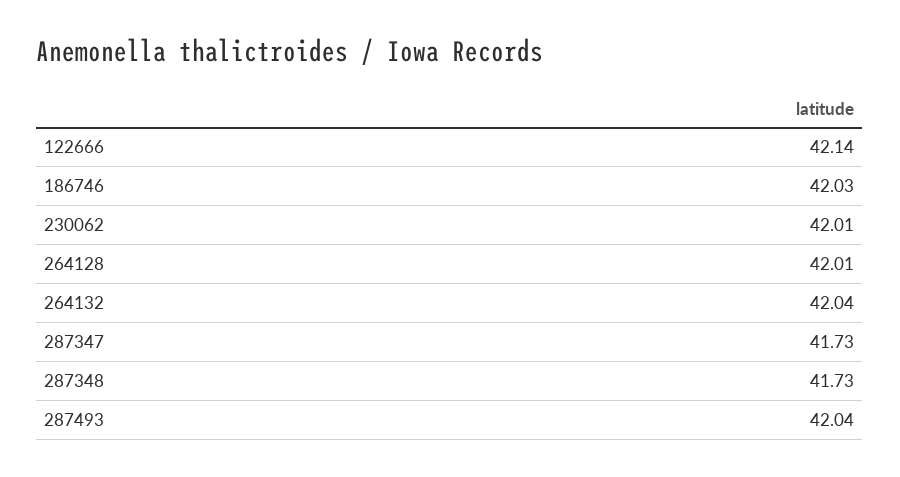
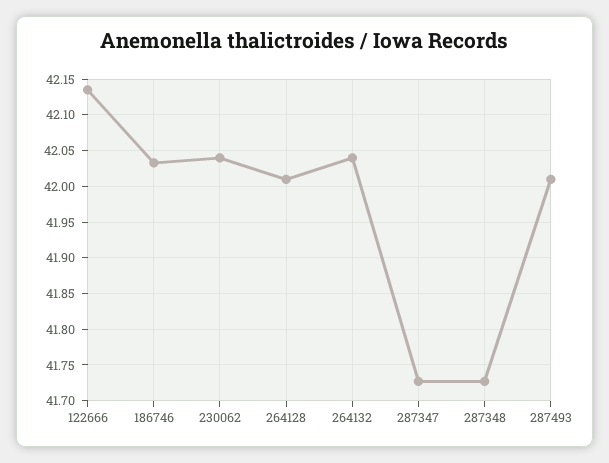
  {
    "122666": 42.14,
    "186746": 42.03,
-   "230062": 42.01,
+   "230062": 42.04,
    "264128": 42.01,
    "264132": 42.04,
    "287347": 41.73,
    "287348": 41.73,
-   "287493": 42.04
+   "287493": 42.01
  }

